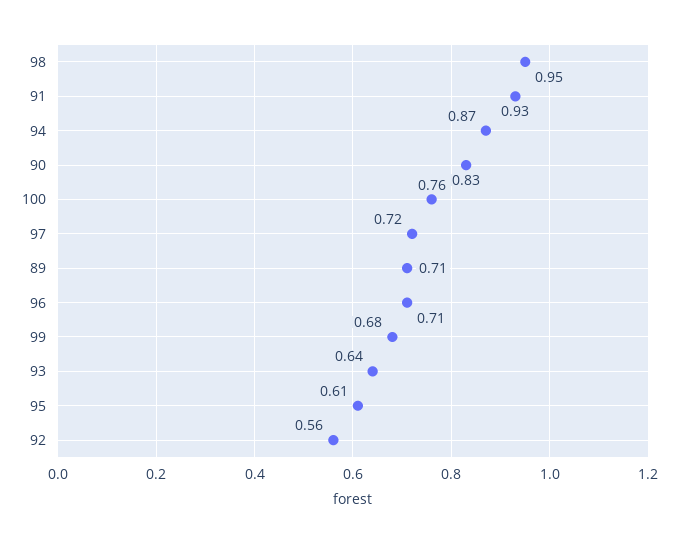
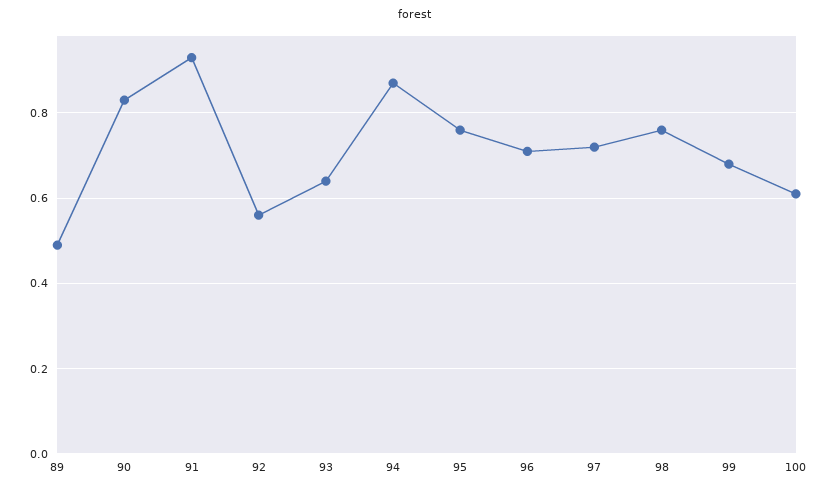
  {
-   "98": 0.95,
+   "98": 0.75,
    "91": 0.93,
    "94": 0.87,
    "90": 0.83,
-   "100": 0.76,
+   "100": 0.6,
    "97": 0.72,
-   "89": 0.71,
+   "89": 0.5,
    "96": 0.71,
    "99": 0.68,
    "93": 0.64,
-   "95": 0.61,
+   "95": 0.75,
    "92": 0.56
  }

